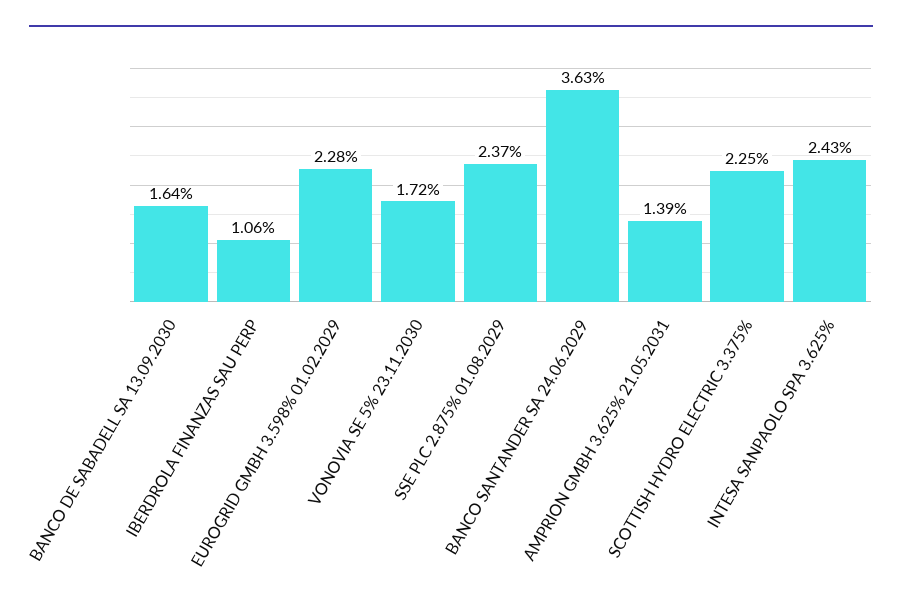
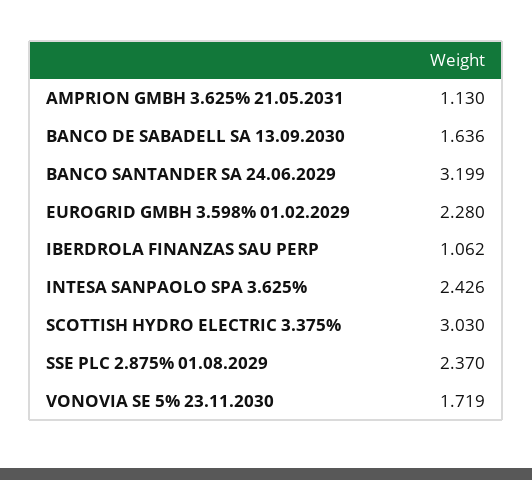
  {
    "BANCO DE SABADELL SA 13.09.2030": 1.636,
    "IBERDROLA FINANZAS SAU PERP": 1.062,
    "EUROGRID GMBH 3.598% 01.02.2029": 2.28,
    "VONOVIA SE 5% 23.11.2030": 1.719,
    "SSE PLC 2.875% 01.08.2029": 2.37,
-   "BANCO SANTANDER SA 24.06.2029": 3.63,
+   "BANCO SANTANDER SA 24.06.2029": 3.199,
-   "AMPRION GMBH 3.625% 21.05.2031": 1.39,
+   "AMPRION GMBH 3.625% 21.05.2031": 1.13,
-   "SCOTTISH HYDRO ELECTRIC 3.375%": 2.25,
+   "SCOTTISH HYDRO ELECTRIC 3.375%": 3.03,
    "INTESA SANPAOLO SPA 3.625%": 2.426
  }

